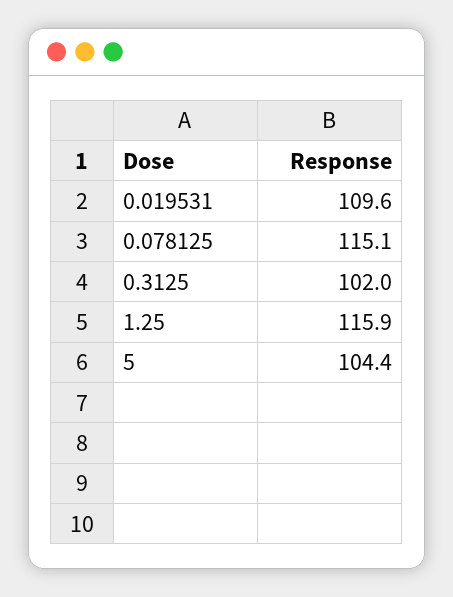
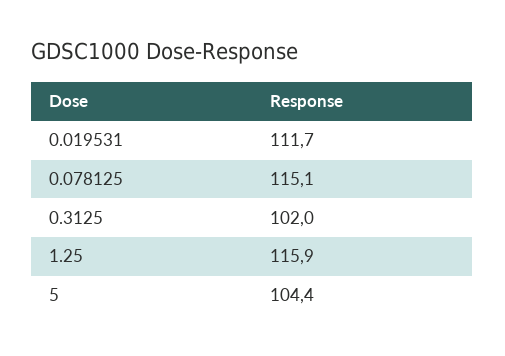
  {
-   "0.019531": 109.6,
+   "0.019531": 111.7,
    "0.078125": 115.1,
    "0.3125": 102,
    "1.25": 115.9,
    "5": 104.4
  }

